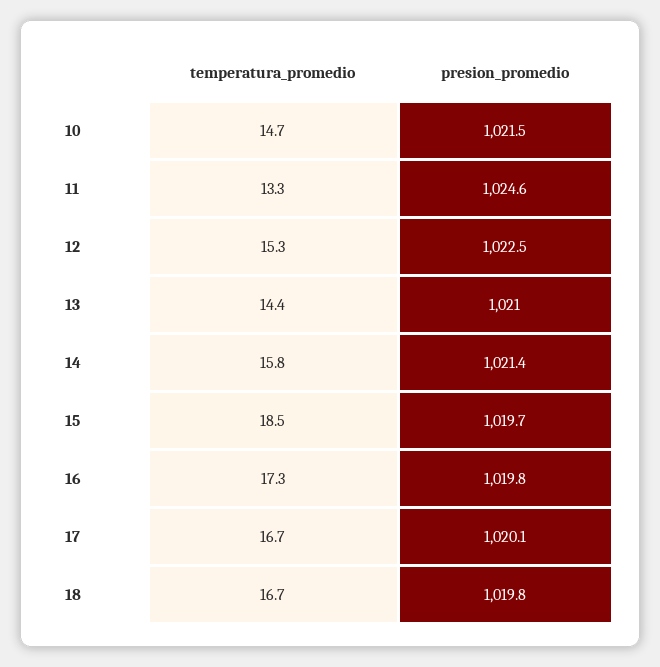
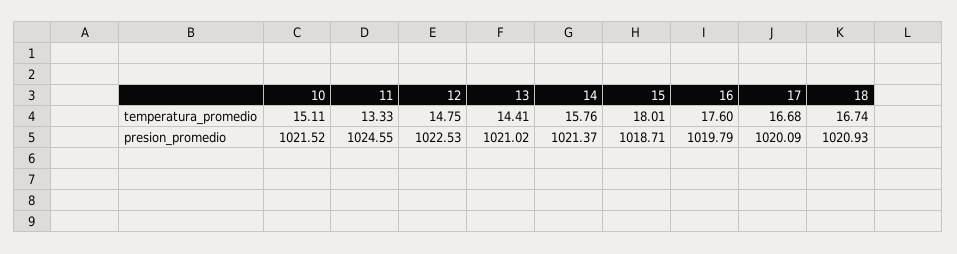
  {
    "temperatura_promedio": {
-     "10": 14.7,
+     "10": 15.11,
      "11": 13.33,
-     "12": 15.3,
+     "12": 14.75,
      "13": 14.41,
      "14": 15.76,
-     "15": 18.5,
+     "15": 18.01,
-     "16": 17.3,
+     "16": 17.6,
      "17": 16.68,
      "18": 16.74
    },
    "presion_promedio": {
      "10": 1021.52,
      "11": 1024.55,
      "12": 1022.53,
      "13": 1021.02,
      "14": 1021.37,
-     "15": 1019.7,
+     "15": 1018.71,
      "16": 1019.79,
      "17": 1020.09,
-     "18": 1019.8
+     "18": 1020.93
    }
  }

